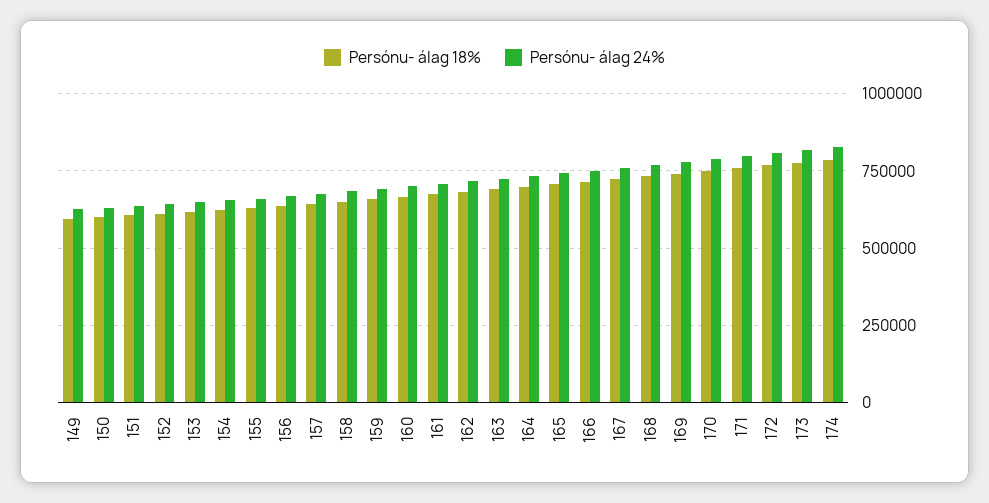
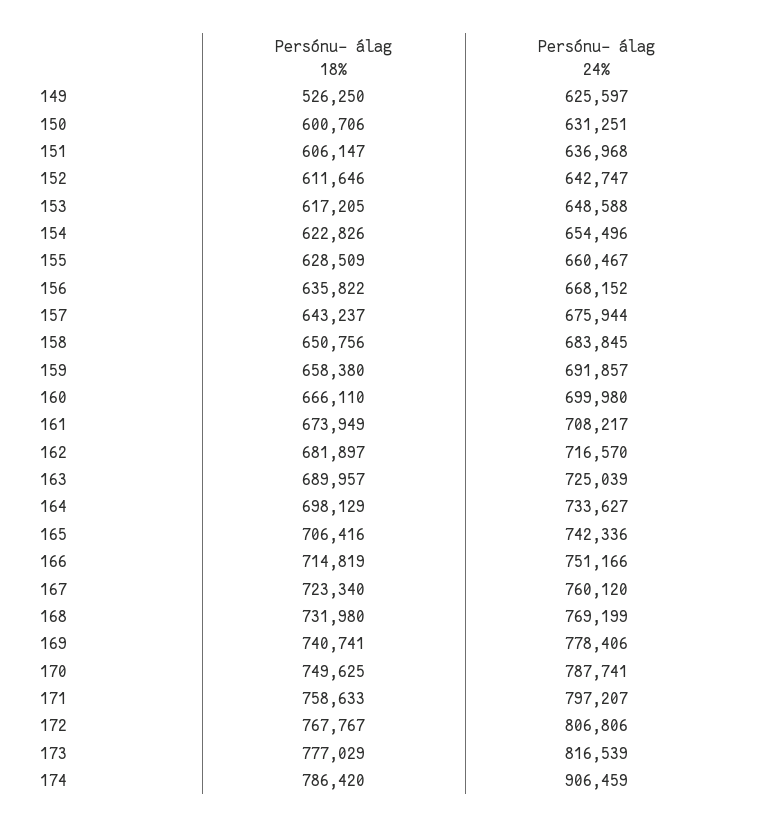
  {
    "Persónu- álag 18%": {
-     "149": 600000,
+     "149": 526250,
      "150": 600706,
      "151": 606147,
      "152": 611646,
      "153": 617205,
      "154": 622826,
      "155": 628509,
      "156": 635822,
      "157": 643237,
      "158": 650756,
      "159": 658380,
      "160": 666110,
      "161": 673949,
      "162": 681897,
      "163": 689957,
      "164": 698129,
      "165": 706416,
      "166": 714819,
      "167": 723340,
      "168": 731980,
      "169": 740741,
      "170": 749625,
      "171": 758633,
      "172": 767767,
      "173": 777029,
      "174": 786420
    },
    "Persónu- álag 24%": {
      "149": 625597,
      "150": 631251,
      "151": 636968,
      "152": 642747,
      "153": 648588,
      "154": 654496,
      "155": 660467,
      "156": 668152,
      "157": 675944,
      "158": 683845,
      "159": 691857,
      "160": 699980,
      "161": 708217,
      "162": 716570,
      "163": 725039,
      "164": 733627,
      "165": 742336,
      "166": 751166,
      "167": 760120,
      "168": 769199,
      "169": 778406,
      "170": 787741,
      "171": 797207,
      "172": 806806,
      "173": 816539,
-     "174": 825000
+     "174": 906459
    }
  }

